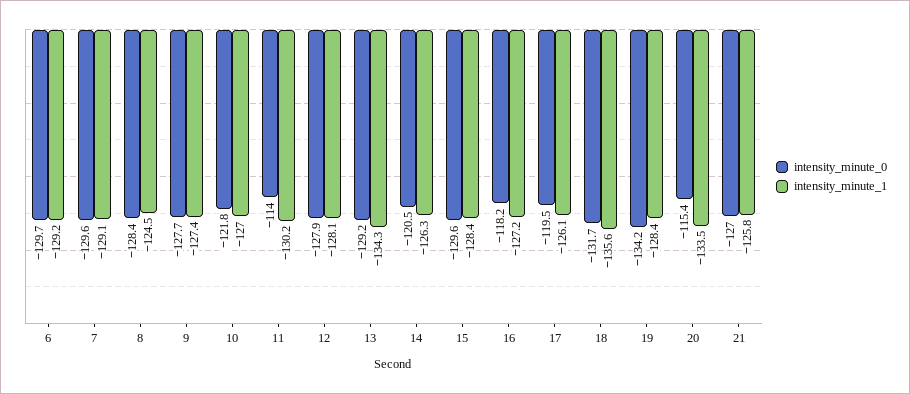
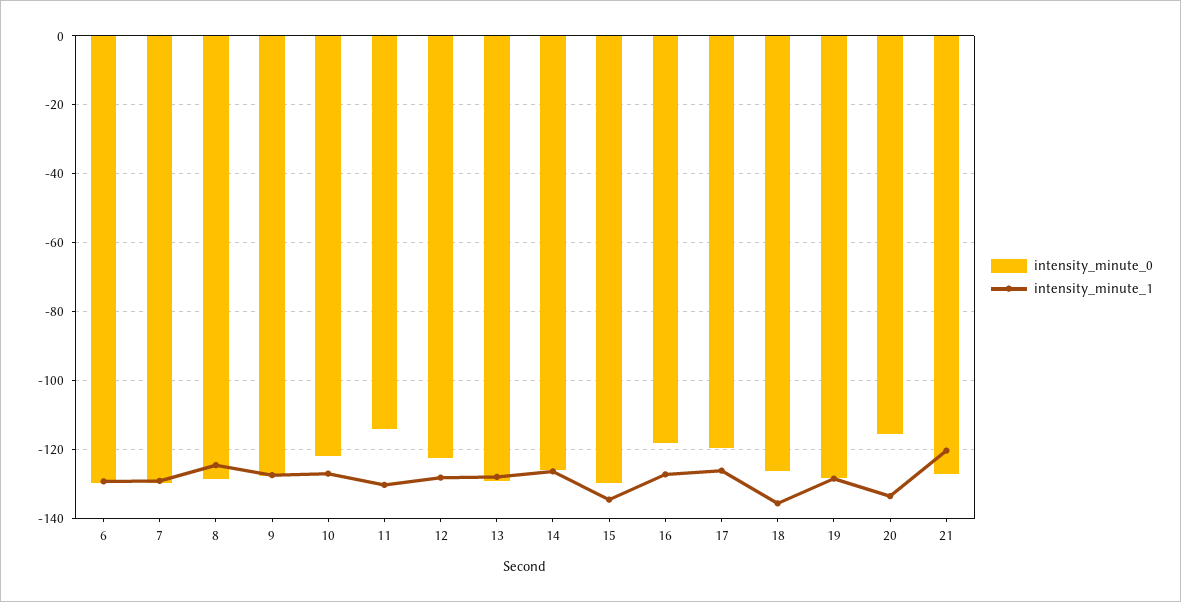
  {
    "intensity_minute_0": {
      "6": -129.7,
      "7": -129.6,
      "8": -128.4,
      "9": -127.7,
      "10": -121.8,
      "11": -114,
-     "12": -127.9,
+     "12": -122,
      "13": -129.2,
-     "14": -120.5,
+     "14": -126,
      "15": -129.6,
      "16": -118.2,
      "17": -119.5,
-     "18": -131.7,
+     "18": -126,
-     "19": -134.2,
+     "19": -128,
      "20": -115.4,
      "21": -127
    },
    "intensity_minute_1": {
      "6": -129.2,
      "7": -129.1,
      "8": -124.5,
      "9": -127.4,
      "10": -127,
      "11": -130.2,
      "12": -128.1,
-     "13": -134.3,
+     "13": -128,
      "14": -126.3,
-     "15": -128.4,
+     "15": -134,
      "16": -127.2,
      "17": -126.1,
      "18": -135.6,
      "19": -128.4,
      "20": -133.5,
-     "21": -125.8
+     "21": -120
    }
  }

